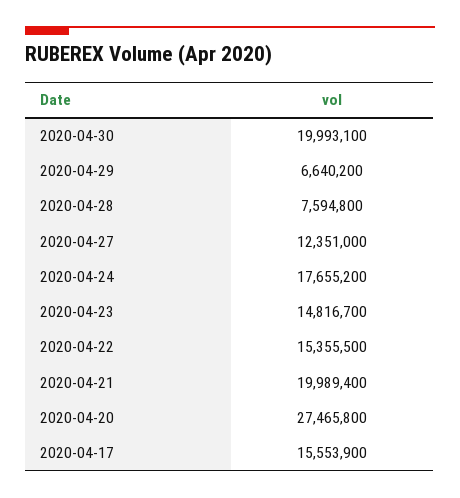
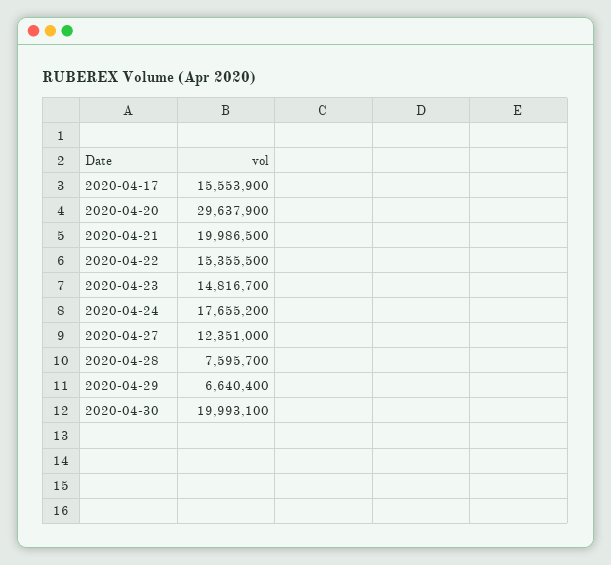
  {
    "2020-04-30": 19993100,
-   "2020-04-29": 6640200,
+   "2020-04-29": 6640400,
-   "2020-04-28": 7594800,
+   "2020-04-28": 7595700,
    "2020-04-27": 12351000,
    "2020-04-24": 17655200,
    "2020-04-23": 14816700,
    "2020-04-22": 15355500,
-   "2020-04-21": 19989400,
+   "2020-04-21": 19986500,
-   "2020-04-20": 27465800,
+   "2020-04-20": 29637900,
    "2020-04-17": 15553900
  }

